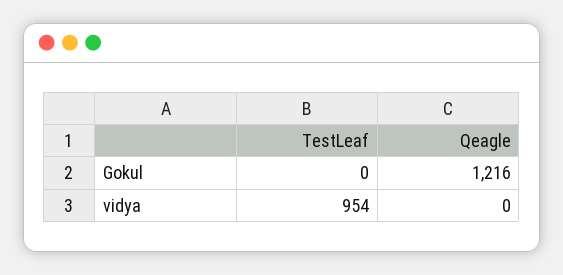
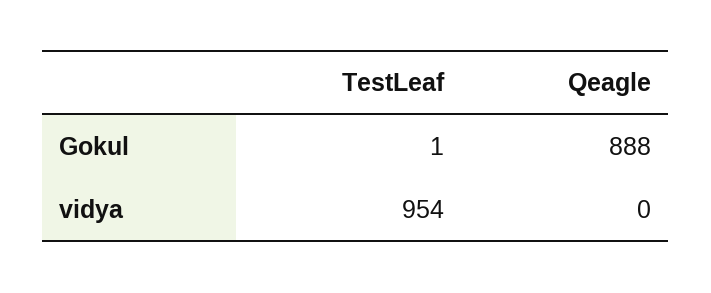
  {
    "TestLeaf": {
-     "Gokul": 0,
+     "Gokul": 1,
      "vidya": 954
    },
    "Qeagle": {
-     "Gokul": 1216,
+     "Gokul": 888,
      "vidya": 0
    }
  }

